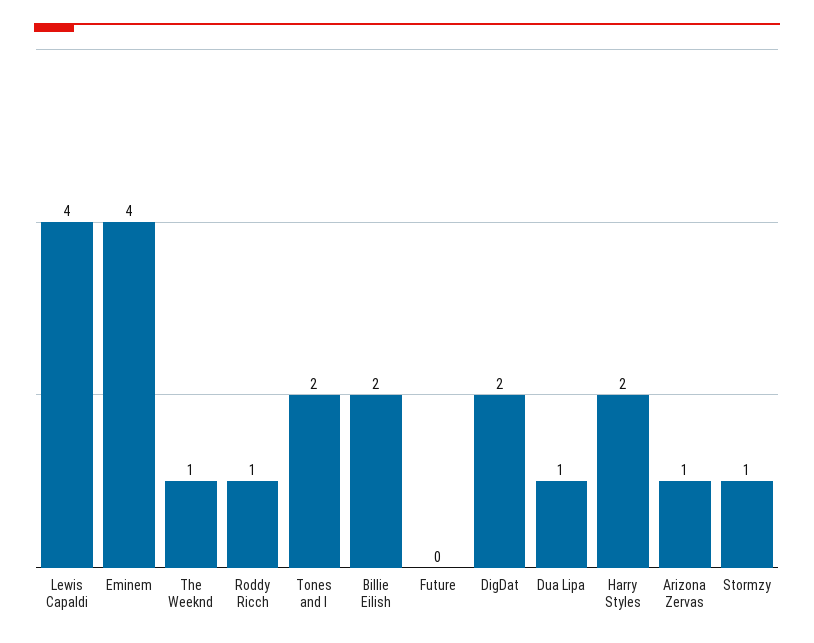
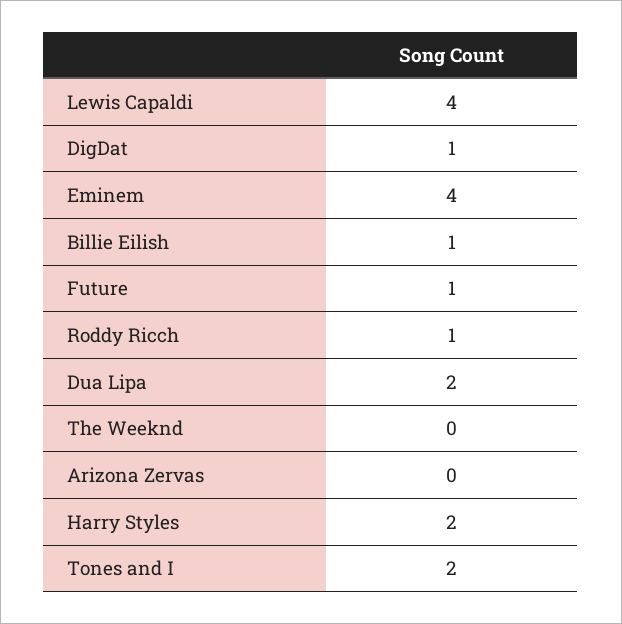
  {
    "Lewis Capaldi": 4,
    "Eminem": 4,
-   "The Weeknd": 1,
+   "The Weeknd": 0,
    "Roddy Ricch": 1,
    "Tones and I": 2,
-   "Billie Eilish": 2,
+   "Billie Eilish": 1,
-   "Future": 0,
+   "Future": 1,
-   "DigDat": 2,
+   "DigDat": 1,
-   "Dua Lipa": 1,
+   "Dua Lipa": 2,
    "Harry Styles": 2,
-   "Arizona Zervas": 1,
+   "Arizona Zervas": 0
-   "Stormzy": 1
  }

